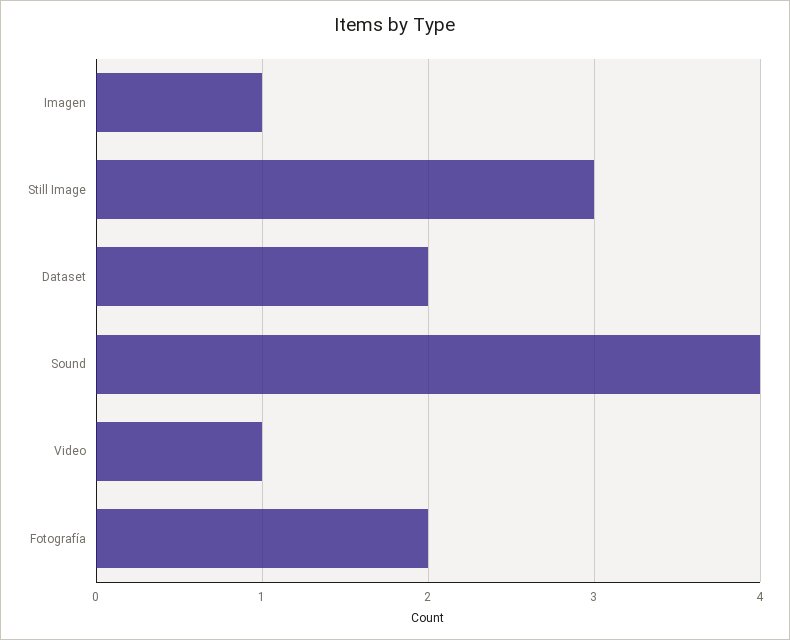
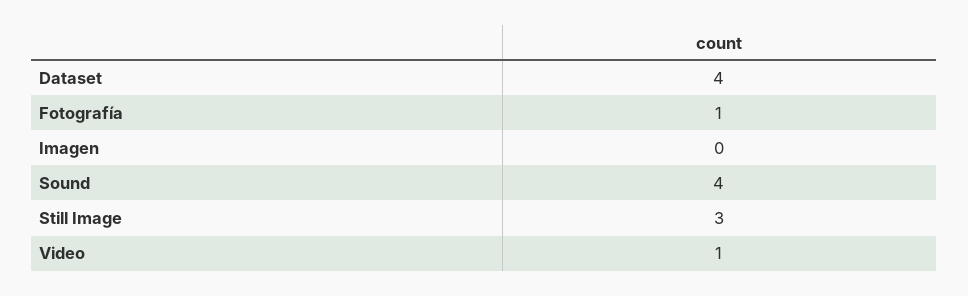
  {
-   "Imagen": 1,
+   "Imagen": 0,
    "Still Image": 3,
-   "Dataset": 2,
+   "Dataset": 4,
    "Sound": 4,
    "Video": 1,
-   "Fotografía": 2
+   "Fotografía": 1
  }

